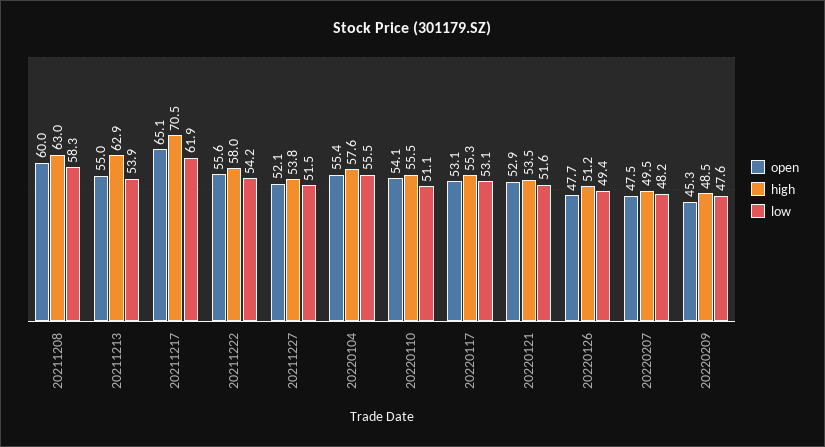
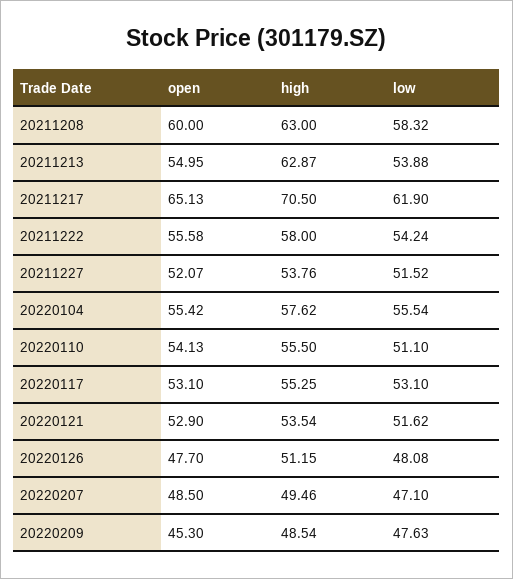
  {
    "open": {
      "20211208": 60,
      "20211213": 54.95,
      "20211217": 65.13,
      "20211222": 55.58,
      "20211227": 52.07,
      "20220104": 55.42,
      "20220110": 54.13,
      "20220117": 53.1,
      "20220121": 52.9,
      "20220126": 47.7,
-     "20220207": 47.5,
+     "20220207": 48.5,
      "20220209": 45.3
    },
    "high": {
      "20211208": 63,
      "20211213": 62.87,
      "20211217": 70.5,
      "20211222": 58,
      "20211227": 53.76,
      "20220104": 57.62,
      "20220110": 55.5,
      "20220117": 55.25,
      "20220121": 53.54,
      "20220126": 51.15,
      "20220207": 49.46,
      "20220209": 48.54
    },
    "low": {
      "20211208": 58.32,
      "20211213": 53.88,
      "20211217": 61.9,
      "20211222": 54.24,
      "20211227": 51.52,
      "20220104": 55.54,
      "20220110": 51.1,
      "20220117": 53.1,
      "20220121": 51.62,
-     "20220126": 49.4,
+     "20220126": 48.08,
-     "20220207": 48.2,
+     "20220207": 47.1,
      "20220209": 47.63
    }
  }

